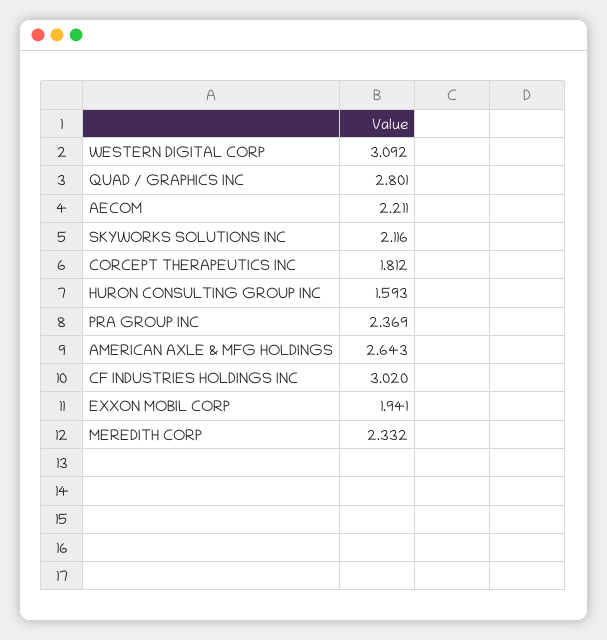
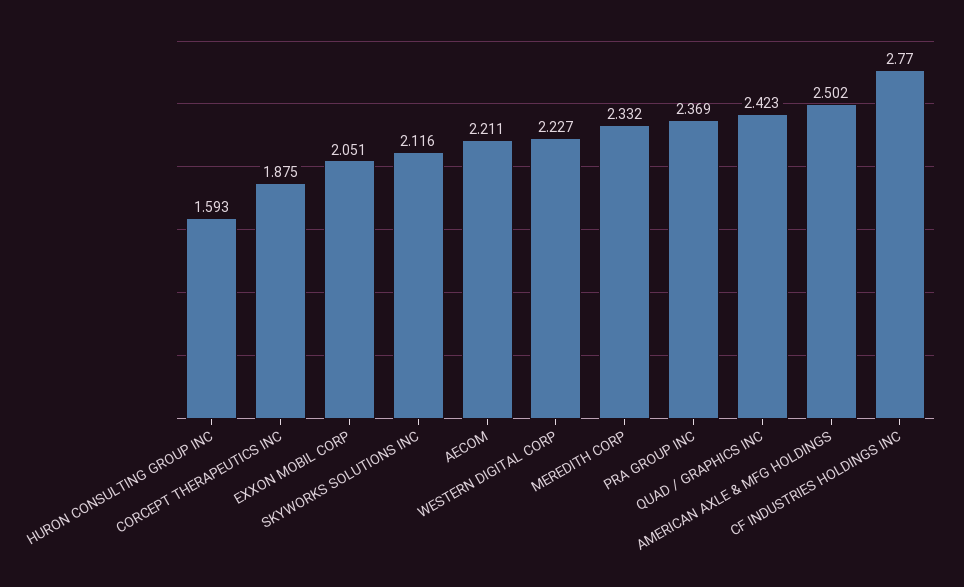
  {
-   "WESTERN DIGITAL CORP": 3.092,
+   "WESTERN DIGITAL CORP": 2.227,
-   "QUAD / GRAPHICS INC": 2.801,
+   "QUAD / GRAPHICS INC": 2.423,
    "AECOM": 2.211,
    "SKYWORKS SOLUTIONS INC": 2.116,
-   "CORCEPT THERAPEUTICS INC": 1.812,
+   "CORCEPT THERAPEUTICS INC": 1.875,
    "HURON CONSULTING GROUP INC": 1.593,
    "PRA GROUP INC": 2.369,
-   "AMERICAN AXLE & MFG HOLDINGS": 2.643,
+   "AMERICAN AXLE & MFG HOLDINGS": 2.502,
-   "CF INDUSTRIES HOLDINGS INC": 3.02,
+   "CF INDUSTRIES HOLDINGS INC": 2.77,
-   "EXXON MOBIL CORP": 1.941,
+   "EXXON MOBIL CORP": 2.051,
    "MEREDITH CORP": 2.332
  }

